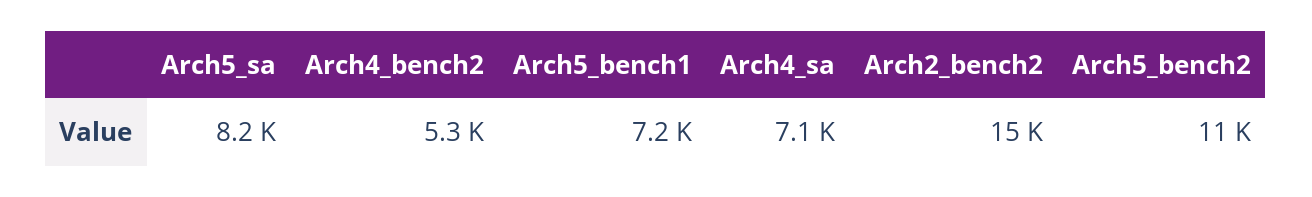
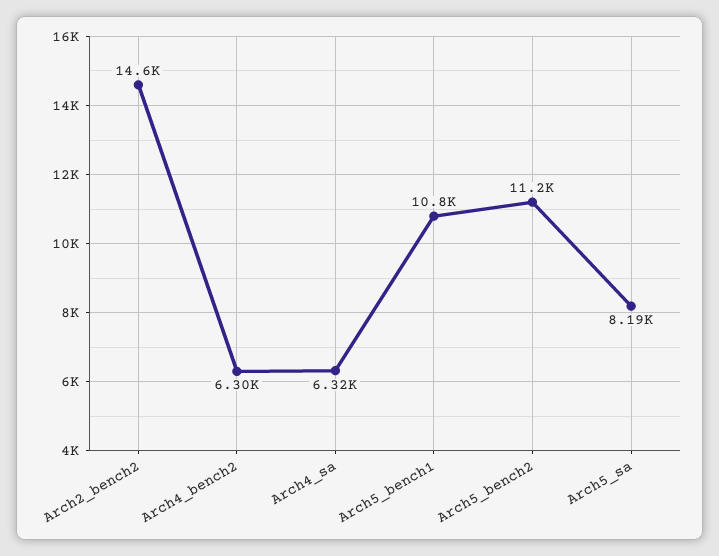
  {
    "Arch5_sa": 8190,
-   "Arch4_bench2": 5300,
+   "Arch4_bench2": 6300,
-   "Arch5_bench1": 7200,
+   "Arch5_bench1": 10800,
-   "Arch4_sa": 7100,
+   "Arch4_sa": 6320,
    "Arch2_bench2": 14600,
    "Arch5_bench2": 11200
  }

